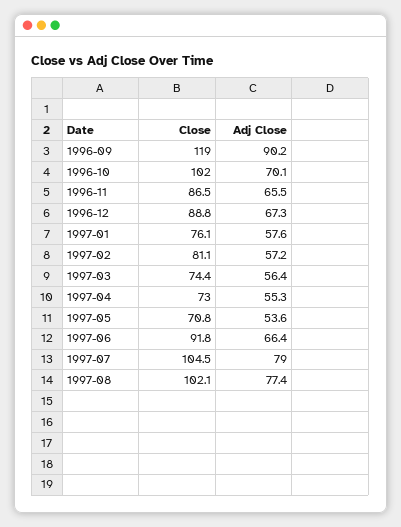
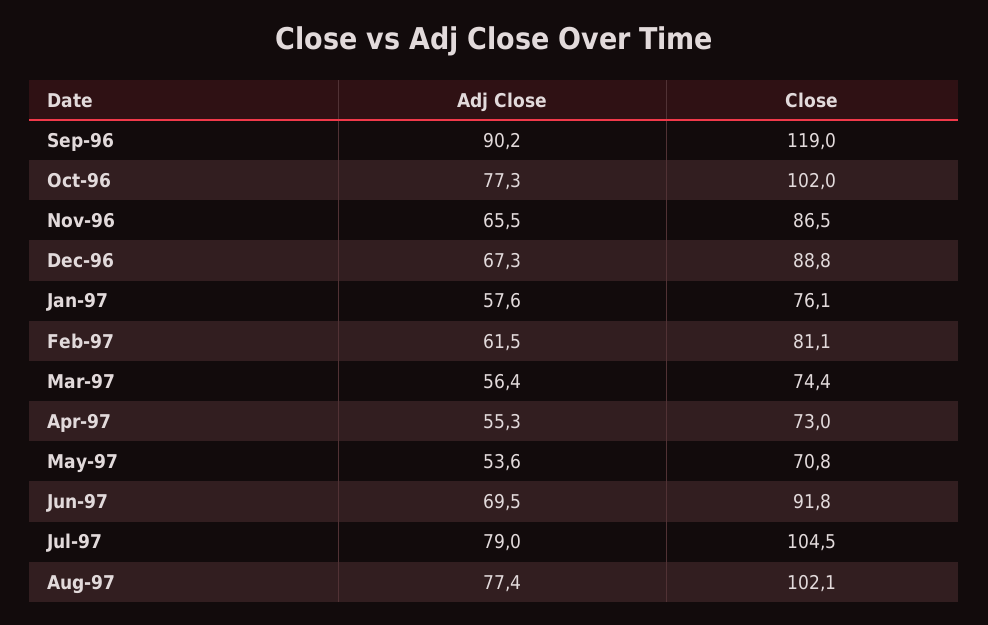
  {
    "Close": {
      "1996-09": 119,
      "1996-10": 102,
      "1996-11": 86.5,
      "1996-12": 88.8,
      "1997-01": 76.1,
      "1997-02": 81.1,
      "1997-03": 74.4,
      "1997-04": 73,
      "1997-05": 70.8,
      "1997-06": 91.8,
      "1997-07": 104.5,
      "1997-08": 102.1
    },
    "Adj Close": {
      "1996-09": 90.2,
-     "1996-10": 70.1,
+     "1996-10": 77.3,
      "1996-11": 65.5,
      "1996-12": 67.3,
      "1997-01": 57.6,
-     "1997-02": 57.2,
+     "1997-02": 61.5,
      "1997-03": 56.4,
      "1997-04": 55.3,
      "1997-05": 53.6,
-     "1997-06": 66.4,
+     "1997-06": 69.5,
      "1997-07": 79,
      "1997-08": 77.4
    }
  }

